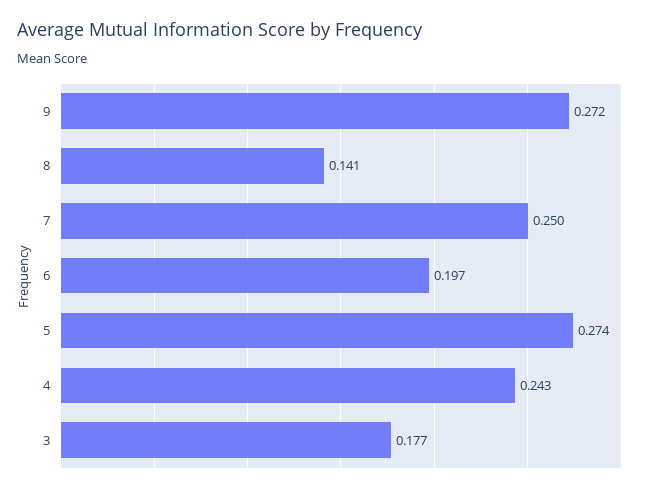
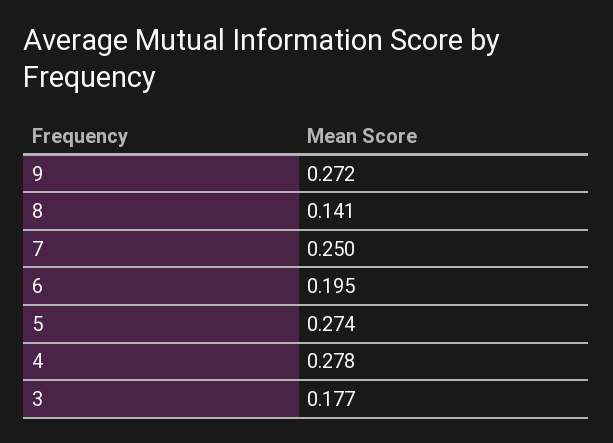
  {
    "9": 0.272,
    "8": 0.141,
    "7": 0.25,
-   "6": 0.197,
+   "6": 0.195,
    "5": 0.274,
-   "4": 0.243,
+   "4": 0.278,
    "3": 0.177
  }

